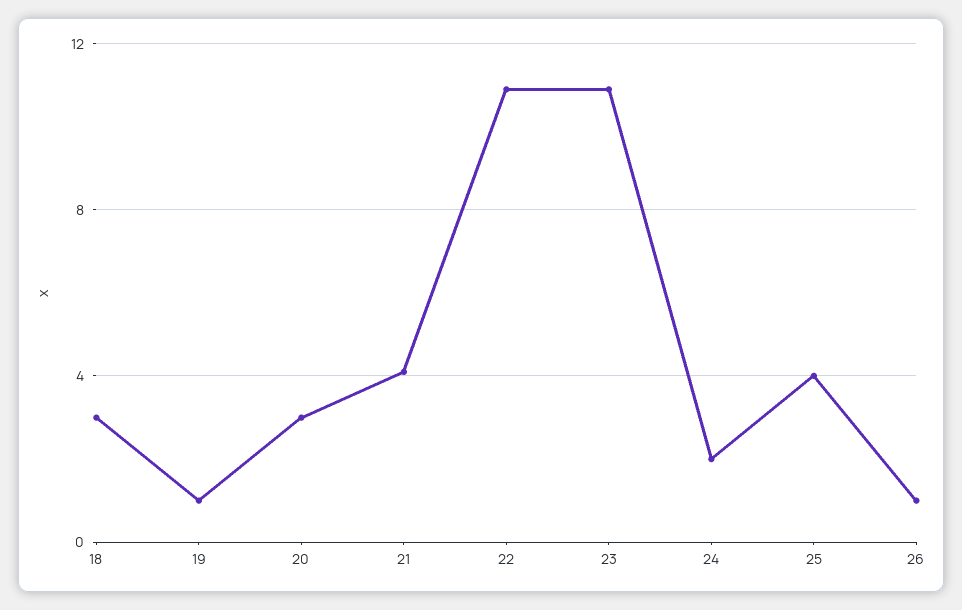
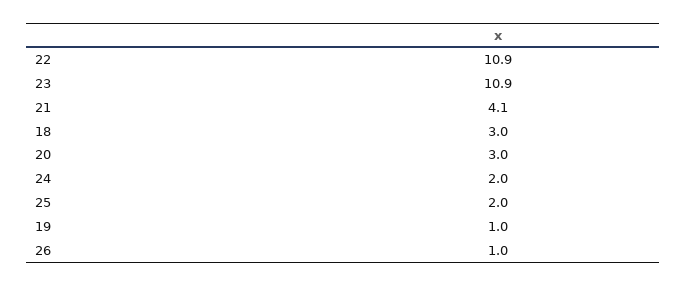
  {
    "18": 3,
    "19": 1,
    "20": 3,
    "21": 4.1,
    "22": 10.9,
    "23": 10.9,
    "24": 2,
-   "25": 4,
+   "25": 2,
    "26": 1
  }

